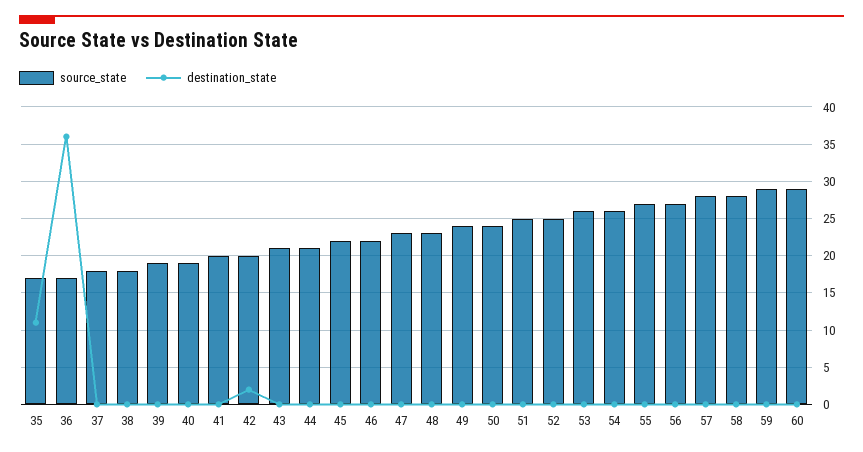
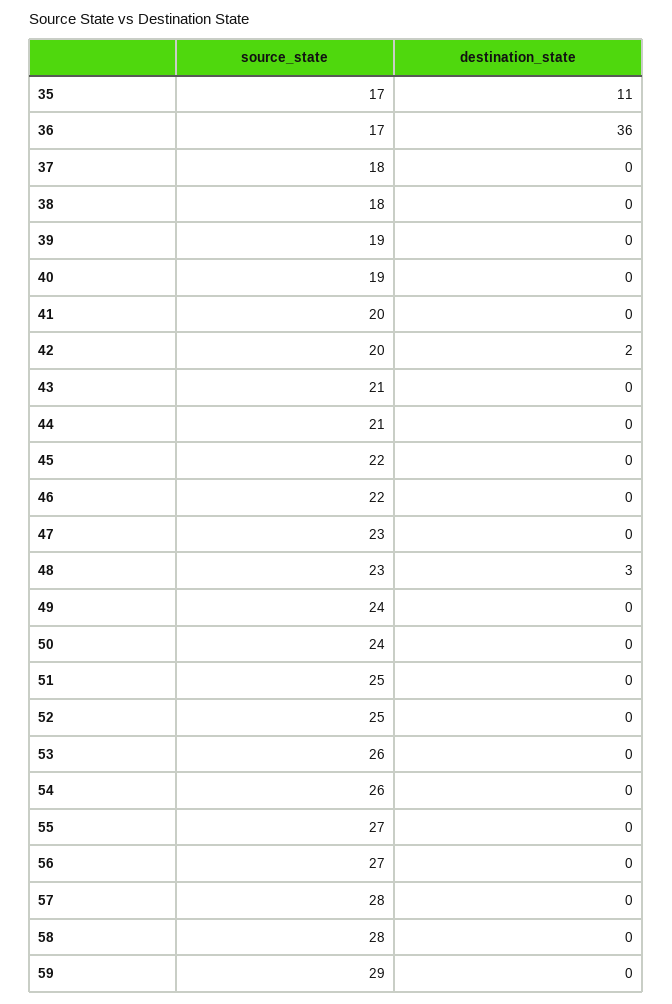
  {
    "source_state": {
      "35": 17,
      "36": 17,
      "37": 18,
      "38": 18,
      "39": 19,
      "40": 19,
      "41": 20,
      "42": 20,
      "43": 21,
      "44": 21,
      "45": 22,
      "46": 22,
      "47": 23,
      "48": 23,
      "49": 24,
      "50": 24,
      "51": 25,
      "52": 25,
      "53": 26,
      "54": 26,
      "55": 27,
      "56": 27,
      "57": 28,
      "58": 28,
-     "59": 29,
+     "59": 29
-     "60": 29
    },
    "destination_state": {
      "35": 11,
      "36": 36,
      "37": 0,
      "38": 0,
      "39": 0,
      "40": 0,
      "41": 0,
      "42": 2,
      "43": 0,
      "44": 0,
      "45": 0,
      "46": 0,
      "47": 0,
-     "48": 0,
+     "48": 3,
      "49": 0,
      "50": 0,
      "51": 0,
      "52": 0,
      "53": 0,
      "54": 0,
      "55": 0,
      "56": 0,
      "57": 0,
      "58": 0,
-     "59": 0,
+     "59": 0
-     "60": 0
    }
  }

